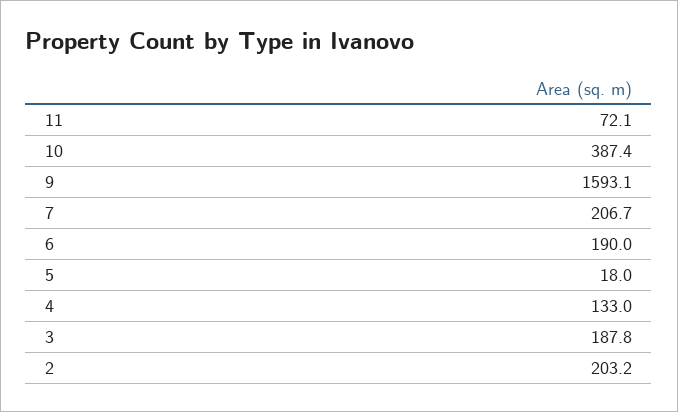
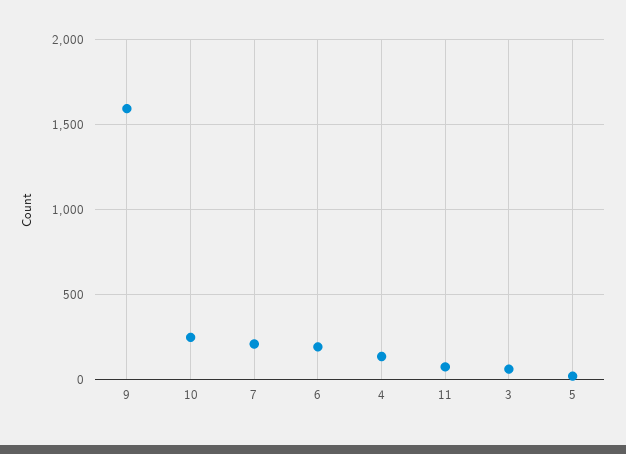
  {
    "11": 72.1,
-   "10": 387.4,
+   "10": 250,
    "9": 1593.1,
    "7": 206.7,
    "6": 190,
    "5": 18,
    "4": 133,
-   "3": 187.8,
+   "3": 50
-   "2": 203.2
  }

